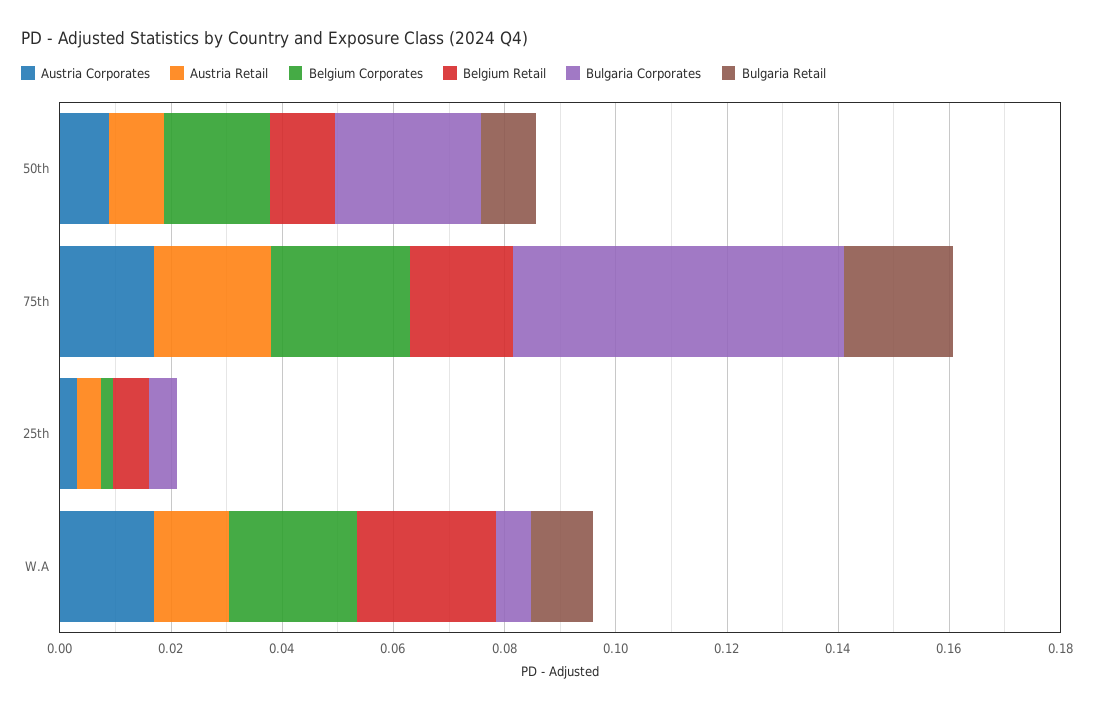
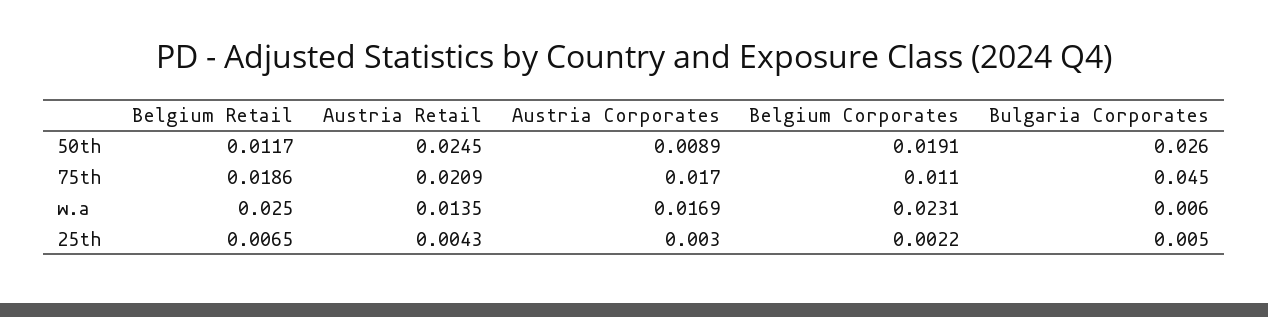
  {
    "Austria Corporates": {
      "50th": 0.0089,
      "75th": 0.017,
      "25th": 0.003,
      "W.A": 0.0169
    },
    "Austria Retail": {
-     "50th": 0.01,
+     "50th": 0.0245,
      "75th": 0.0209,
      "25th": 0.0043,
      "W.A": 0.0135
    },
    "Belgium Corporates": {
      "50th": 0.0191,
-     "75th": 0.025,
+     "75th": 0.011,
      "25th": 0.0022,
      "W.A": 0.0231
    },
    "Belgium Retail": {
      "50th": 0.0117,
      "75th": 0.0186,
      "25th": 0.0065,
      "W.A": 0.025
    },
    "Bulgaria Corporates": {
      "50th": 0.026,
-     "75th": 0.06,
+     "75th": 0.045,
      "25th": 0.005,
      "W.A": 0.006
-   },
+   }
-   "Bulgaria Retail": {
-     "50th": 0.01,
-     "75th": 0.02,
-     "25th": 0,
-     "W.A": 0.01
-   }
  }

